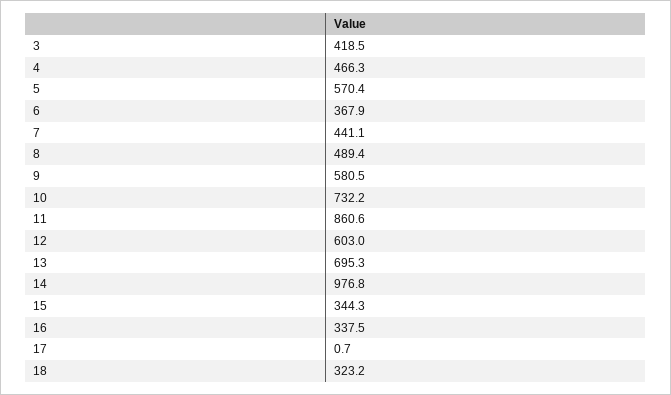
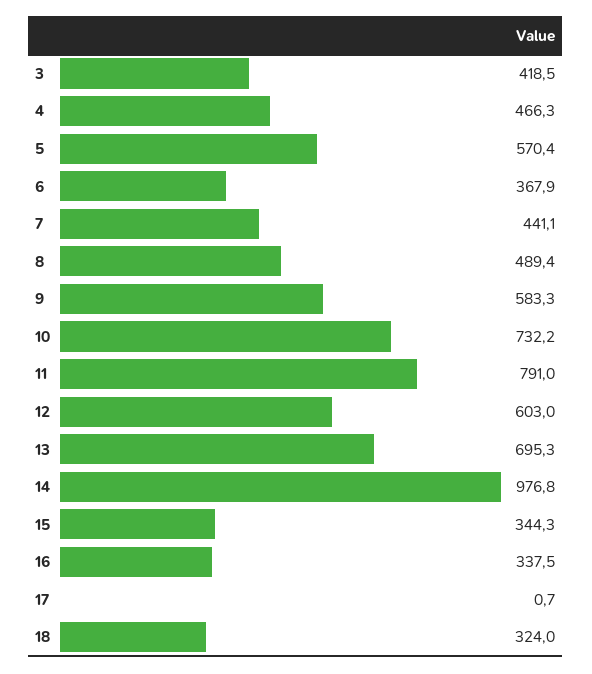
  {
    "3": 418.5,
    "4": 466.3,
    "5": 570.4,
    "6": 367.9,
    "7": 441.1,
    "8": 489.4,
-   "9": 580.5,
+   "9": 583.3,
    "10": 732.2,
-   "11": 860.6,
+   "11": 791,
    "12": 603,
    "13": 695.3,
    "14": 976.8,
    "15": 344.3,
    "16": 337.5,
    "17": 0.7,
-   "18": 323.2
+   "18": 324
  }

